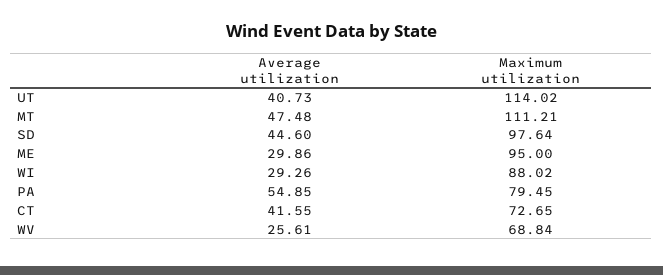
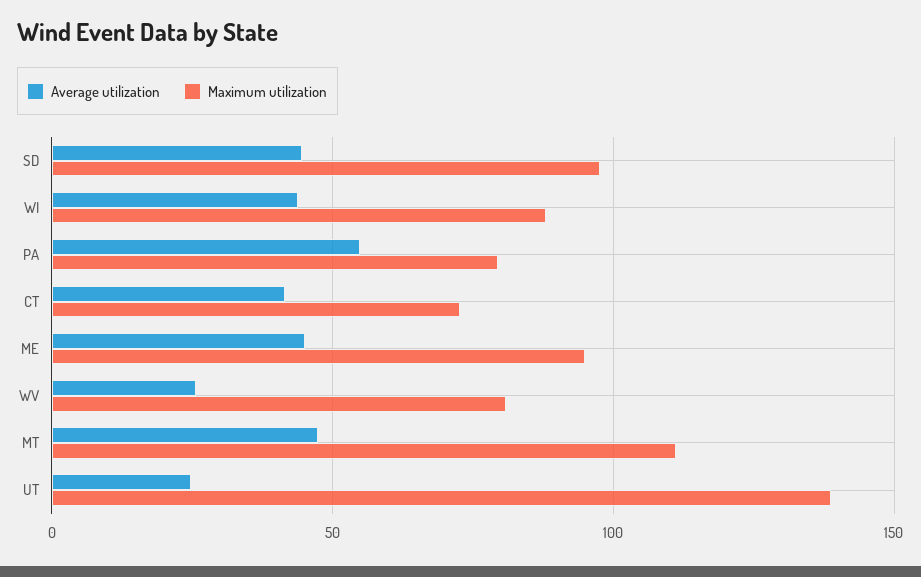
  {
    "Average utilization": {
-     "UT": 40.73,
+     "UT": 25,
      "MT": 47.48,
      "SD": 44.6,
-     "ME": 29.86,
+     "ME": 45,
-     "WI": 29.26,
+     "WI": 45,
      "PA": 54.85,
      "CT": 41.55,
      "WV": 25.61
    },
    "Maximum utilization": {
-     "UT": 114.02,
+     "UT": 140,
      "MT": 111.21,
      "SD": 97.64,
      "ME": 95,
      "WI": 88.02,
      "PA": 79.45,
      "CT": 72.65,
-     "WV": 68.84
+     "WV": 80
    }
  }

